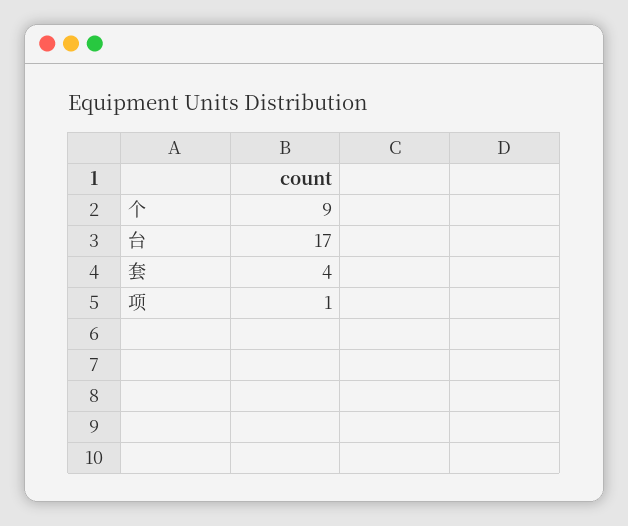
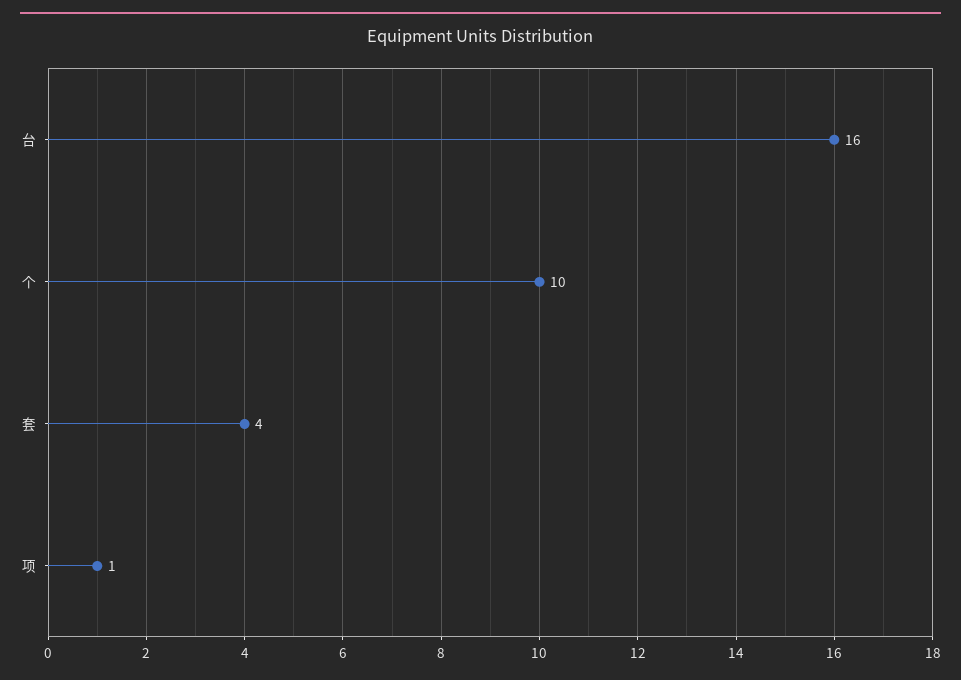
  {
-   "个": 9,
+   "个": 10,
-   "台": 17,
+   "台": 16,
    "套": 4,
    "项": 1
  }

